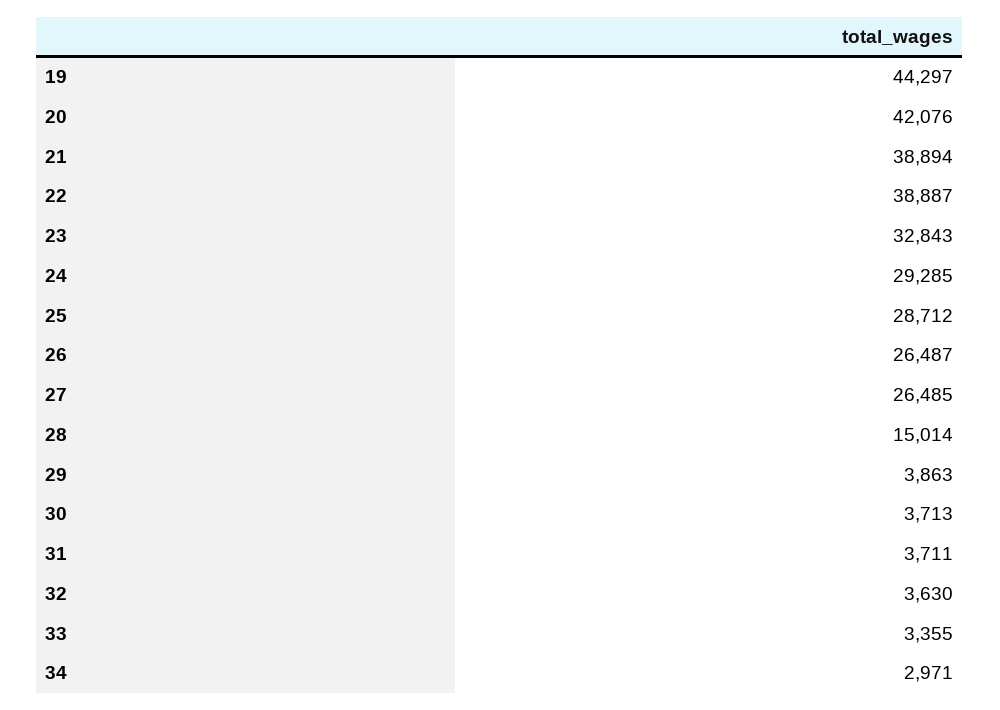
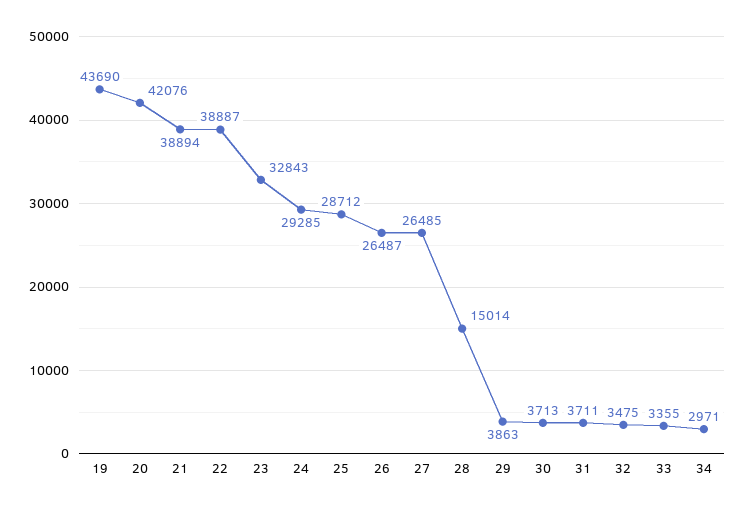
  {
-   "19": 44297,
+   "19": 43690,
    "20": 42076,
    "21": 38894,
    "22": 38887,
    "23": 32843,
    "24": 29285,
    "25": 28712,
    "26": 26487,
    "27": 26485,
    "28": 15014,
    "29": 3863,
    "30": 3713,
    "31": 3711,
-   "32": 3630,
+   "32": 3475,
    "33": 3355,
    "34": 2971
  }

